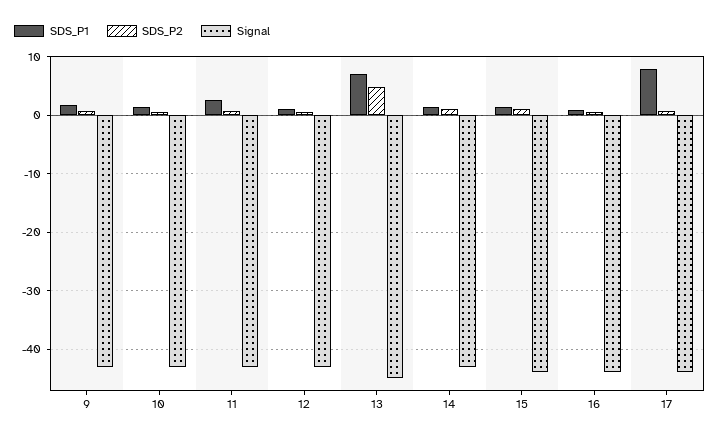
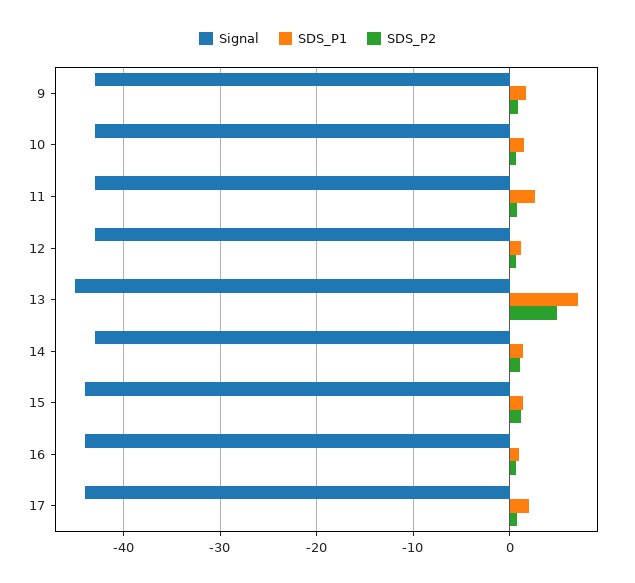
  {
    "SDS_P1": {
      "9": 2,
      "10": 2,
      "11": 3,
      "12": 1,
      "13": 7,
      "14": 1,
      "15": 1,
      "16": 1,
-     "17": 8
+     "17": 2
    },
    "SDS_P2": {
      "9": 1,
      "10": 1,
      "11": 1,
      "12": 1,
      "13": 5,
      "14": 1,
      "15": 1,
      "16": 1,
      "17": 1
    },
    "Signal": {
      "9": -43,
      "10": -43,
      "11": -43,
      "12": -43,
      "13": -45,
      "14": -43,
      "15": -44,
      "16": -44,
      "17": -44
    }
  }

